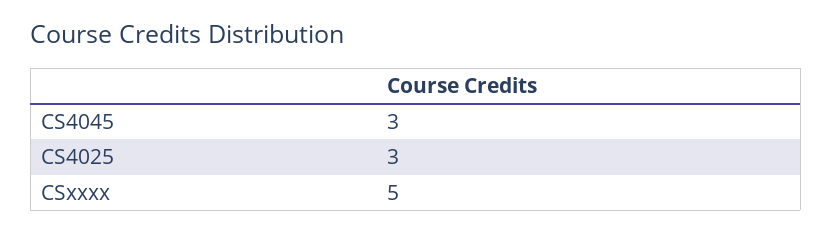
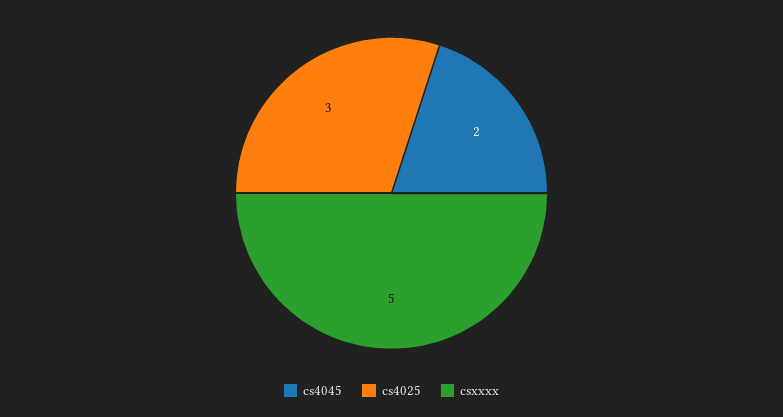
  {
-   "CS4045": 3,
+   "CS4045": 2,
    "CS4025": 3,
    "CSxxxx": 5
  }

